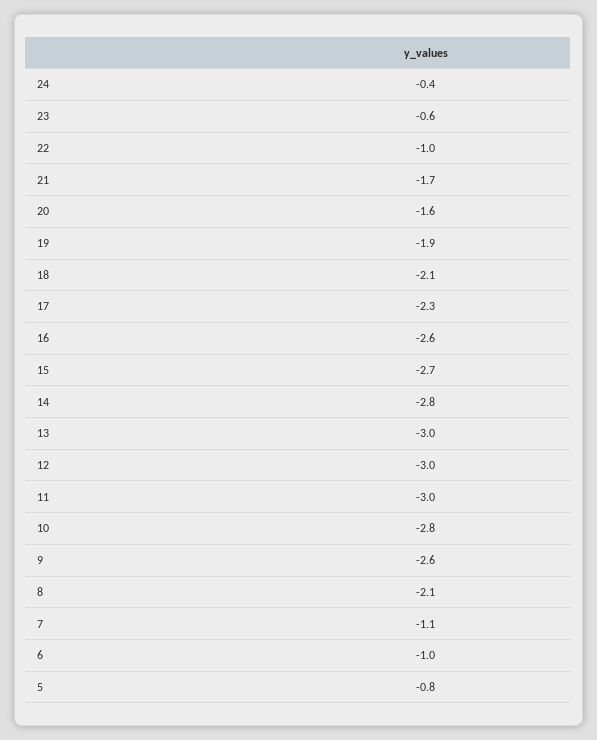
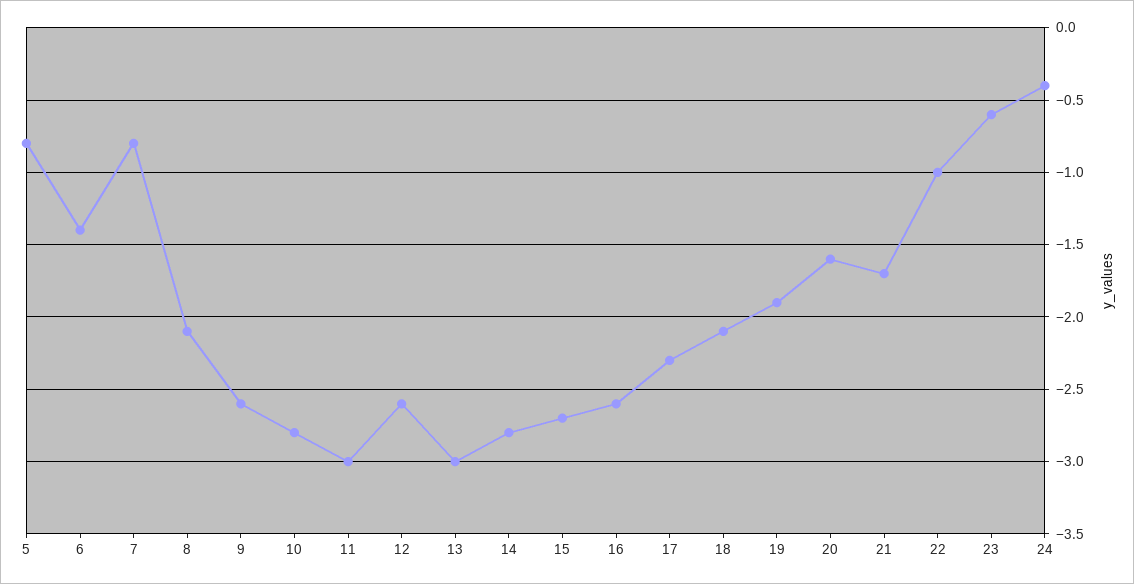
  {
    "24": -0.4,
    "23": -0.6,
    "22": -1,
    "21": -1.7,
    "20": -1.6,
    "19": -1.9,
    "18": -2.1,
    "17": -2.3,
    "16": -2.6,
    "15": -2.7,
    "14": -2.8,
    "13": -3,
-   "12": -3,
+   "12": -2.6,
    "11": -3,
    "10": -2.8,
    "9": -2.6,
    "8": -2.1,
-   "7": -1.1,
+   "7": -0.8,
-   "6": -1,
+   "6": -1.4,
    "5": -0.8
  }

